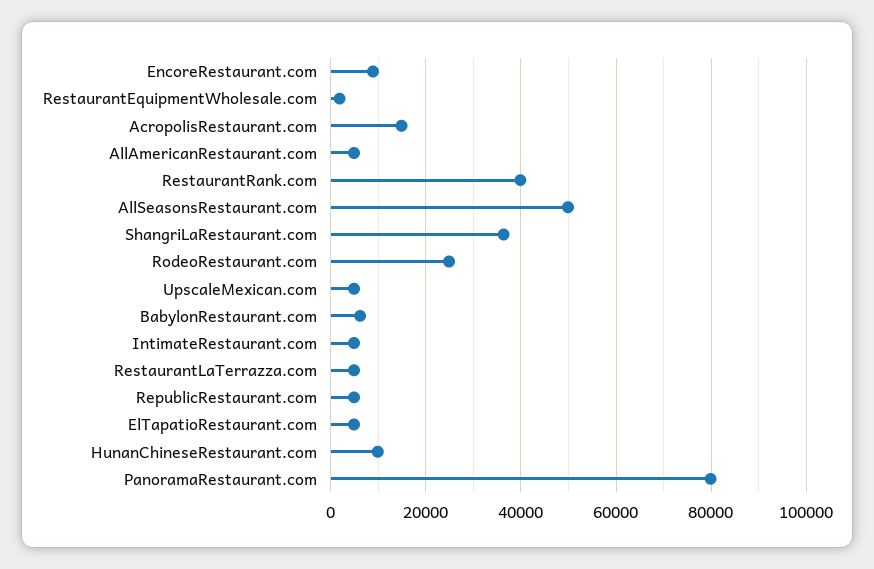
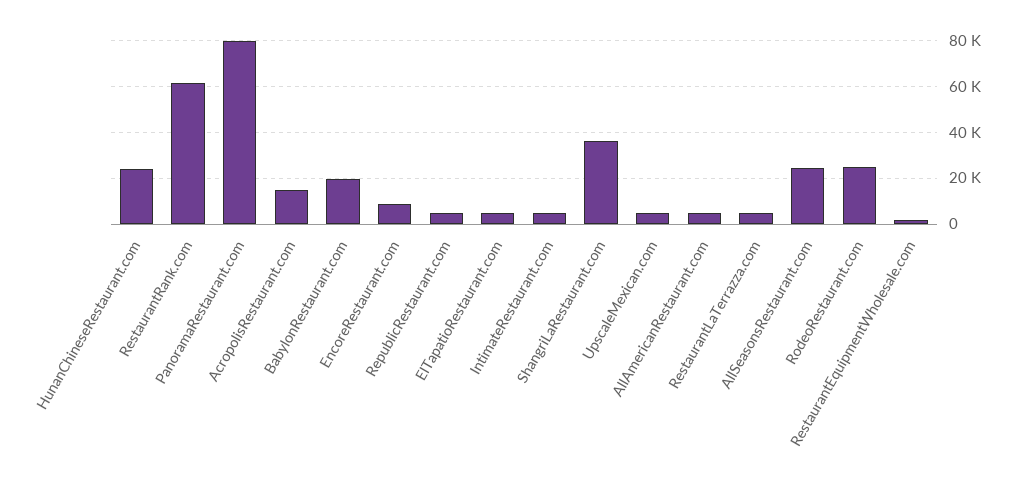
  {
    "EncoreRestaurant.com": 8000,
    "RestaurantEquipmentWholesale.com": 2000,
    "AcropolisRestaurant.com": 14000,
    "AllAmericanRestaurant.com": 4000,
-   "RestaurantRank.com": 40000,
+   "RestaurantRank.com": 60000,
-   "AllSeasonsRestaurant.com": 50000,
+   "AllSeasonsRestaurant.com": 25000,
    "ShangriLaRestaurant.com": 36000,
    "RodeoRestaurant.com": 24000,
    "UpscaleMexican.com": 4000,
-   "BabylonRestaurant.com": 6000,
+   "BabylonRestaurant.com": 20000,
    "IntimateRestaurant.com": 4000,
    "RestaurantLaTerrazza.com": 4000,
    "RepublicRestaurant.com": 4000,
    "ElTapatioRestaurant.com": 4000,
-   "HunanChineseRestaurant.com": 10000,
+   "HunanChineseRestaurant.com": 25000,
    "PanoramaRestaurant.com": 80000
  }

